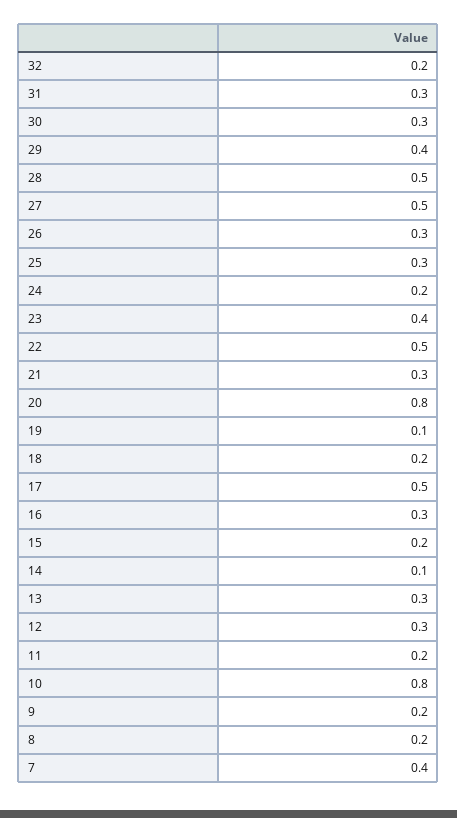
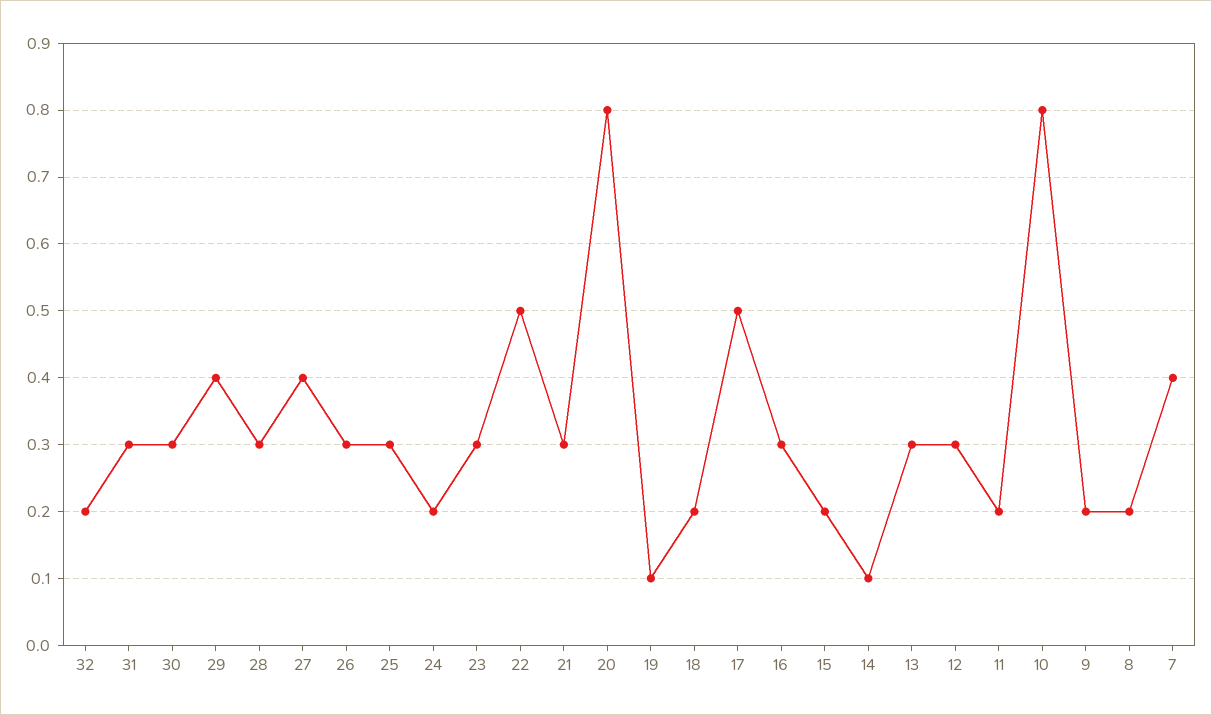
  {
    "32": 0.2,
    "31": 0.3,
    "30": 0.3,
    "29": 0.4,
-   "28": 0.5,
+   "28": 0.3,
-   "27": 0.5,
+   "27": 0.4,
    "26": 0.3,
    "25": 0.3,
    "24": 0.2,
-   "23": 0.4,
+   "23": 0.3,
    "22": 0.5,
    "21": 0.3,
    "20": 0.8,
    "19": 0.1,
    "18": 0.2,
    "17": 0.5,
    "16": 0.3,
    "15": 0.2,
    "14": 0.1,
    "13": 0.3,
    "12": 0.3,
    "11": 0.2,
    "10": 0.8,
    "9": 0.2,
    "8": 0.2,
    "7": 0.4
  }

